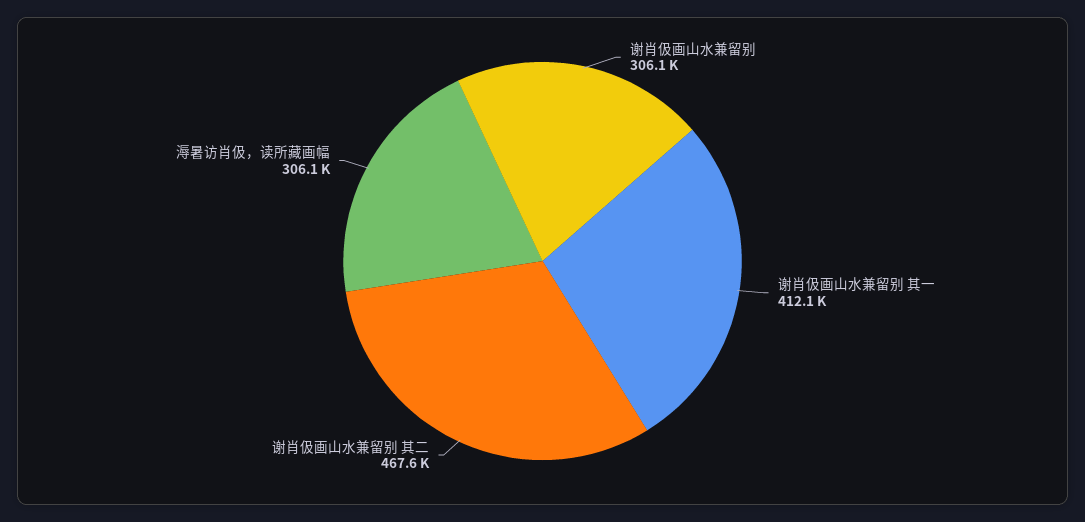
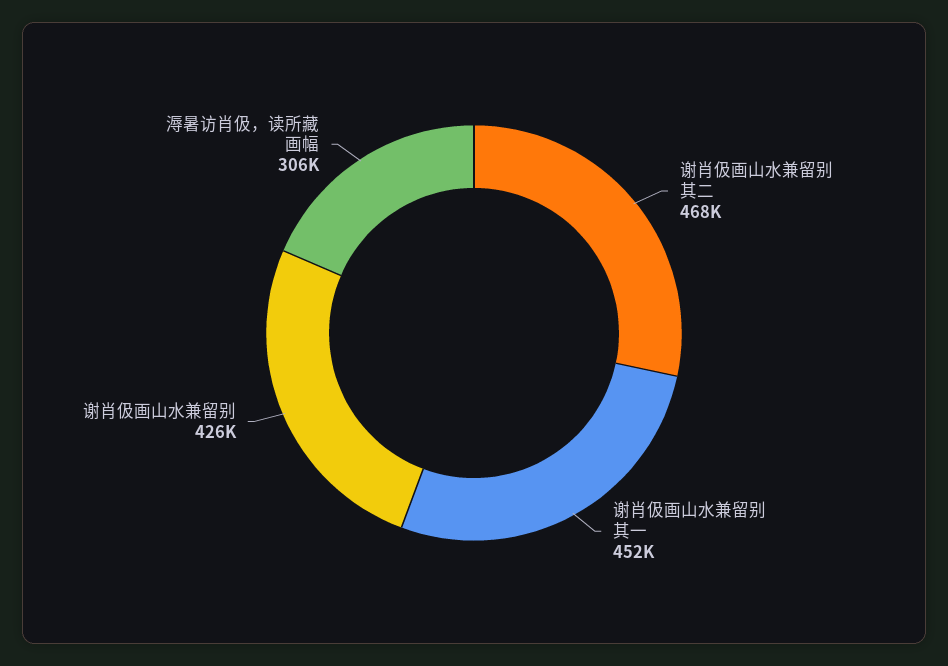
  {
-   "谢肖伋画山水兼留别": 306100,
+   "谢肖伋画山水兼留别": 426000,
-   "谢肖伋画山水兼留别 其一": 412100,
+   "谢肖伋画山水兼留别 其一": 452000,
    "谢肖伋画山水兼留别 其二": 467600,
    "溽暑访肖伋，读所藏画幅": 306100
  }

